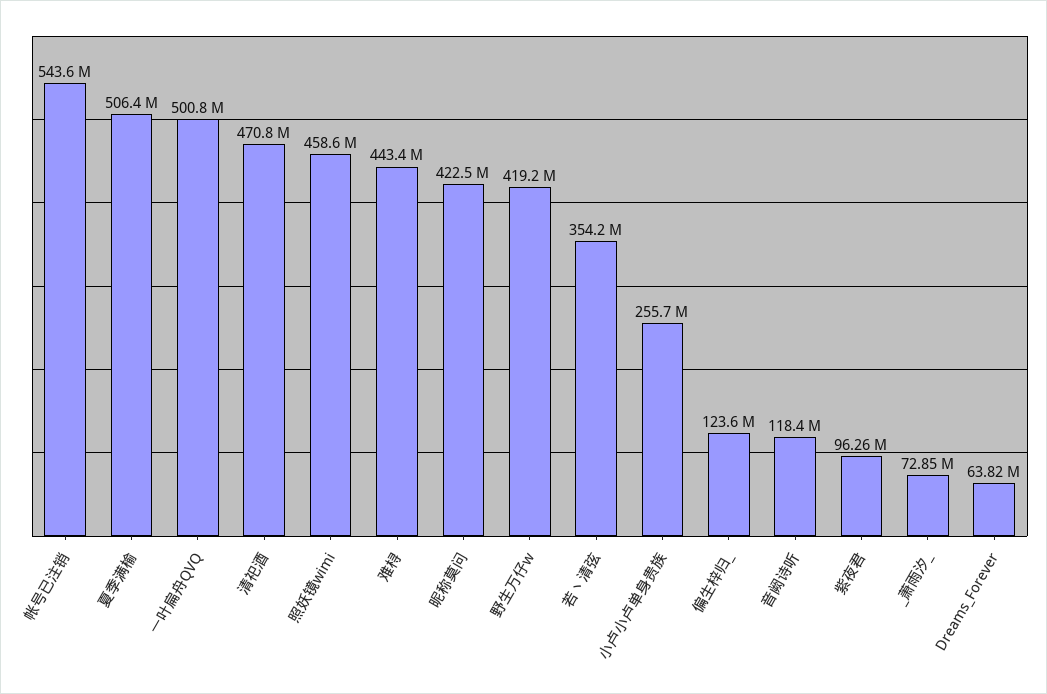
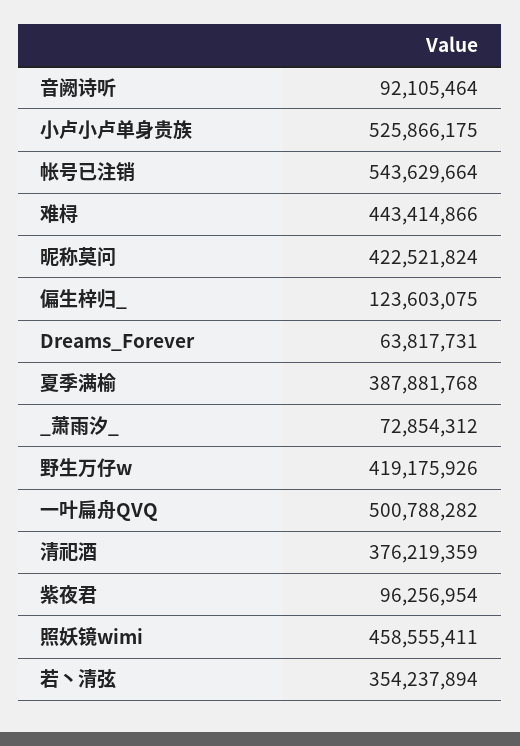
  {
    "帐号已注销": 543629664,
-   "夏季满榆": 506400000,
+   "夏季满榆": 387881768,
    "一叶扁舟QVQ": 500788282,
-   "清祀酒": 470800000,
+   "清祀酒": 376219359,
    "照妖镜wimi": 458555411,
    "难桪": 443414866,
    "昵称莫问": 422521824,
    "野生万仔w": 419175926,
    "若丶清弦": 354237894,
-   "小卢小卢单身贵族": 255700000,
+   "小卢小卢单身贵族": 525866175,
    "偏生梓归_": 123603075,
-   "音阙诗听": 118400000,
+   "音阙诗听": 92105464,
    "紫夜君": 96256954,
    "_萧雨汐_": 72854312,
    "Dreams_Forever": 63817731
  }

